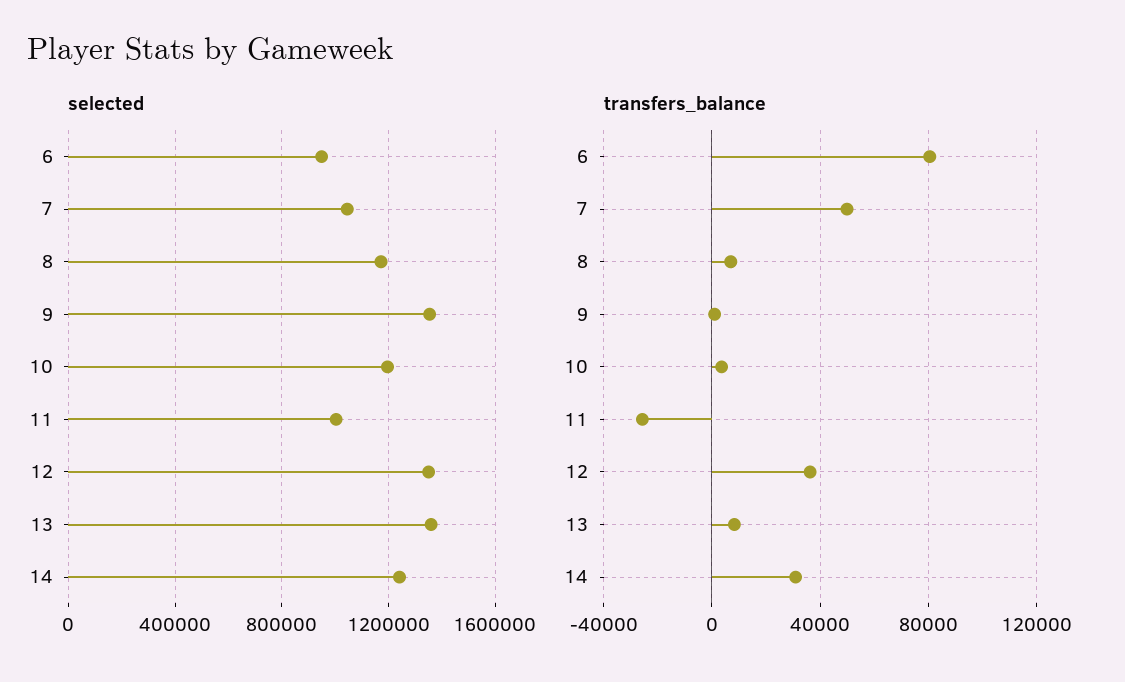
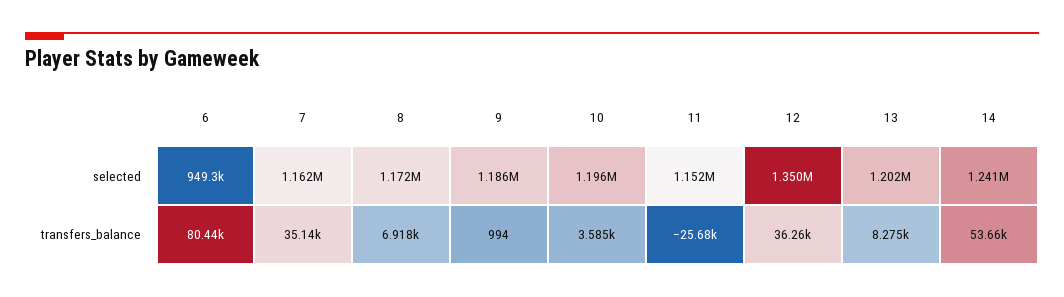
  {
    "selected": {
      "6": 949300,
-     "7": 1050000,
+     "7": 1162000,
      "8": 1172000,
-     "9": 1350000,
+     "9": 1186000,
      "10": 1196000,
-     "11": 1000000,
+     "11": 1152000,
      "12": 1350000,
-     "13": 1350000,
+     "13": 1202000,
      "14": 1241000
    },
    "transfers_balance": {
      "6": 80440,
-     "7": 50000,
+     "7": 35140,
      "8": 6918,
      "9": 994,
      "10": 3585,
      "11": -25680,
      "12": 36260,
      "13": 8275,
-     "14": 30000
+     "14": 53660
    }
  }

